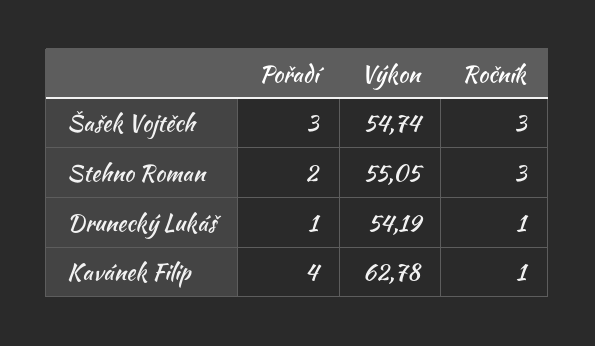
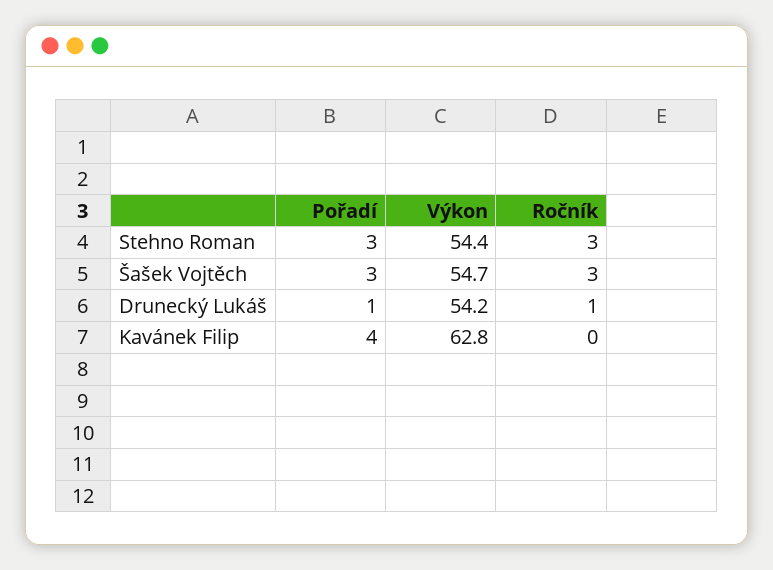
  {
    "Pořadí": {
      "Šašek Vojtěch": 3,
-     "Stehno Roman": 2,
+     "Stehno Roman": 3,
      "Drunecký Lukáš": 1,
      "Kavánek Filip": 4
    },
    "Výkon": {
      "Šašek Vojtěch": 54.74,
-     "Stehno Roman": 55.05,
+     "Stehno Roman": 54.4,
      "Drunecký Lukáš": 54.19,
      "Kavánek Filip": 62.78
    },
    "Ročník": {
      "Šašek Vojtěch": 3,
      "Stehno Roman": 3,
      "Drunecký Lukáš": 1,
-     "Kavánek Filip": 1
+     "Kavánek Filip": 0
    }
  }

